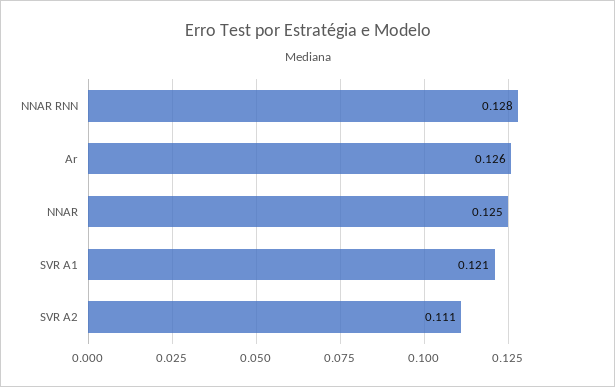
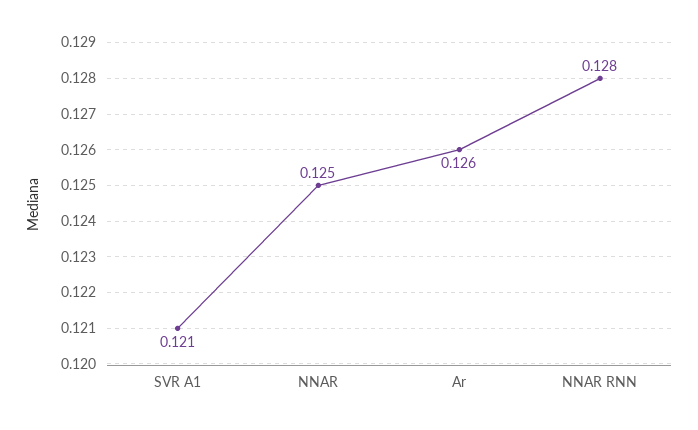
  {
    "NNAR RNN": 0.128,
    "Ar": 0.126,
    "NNAR": 0.125,
-   "SVR A1": 0.121,
+   "SVR A1": 0.121
-   "SVR A2": 0.111
  }

